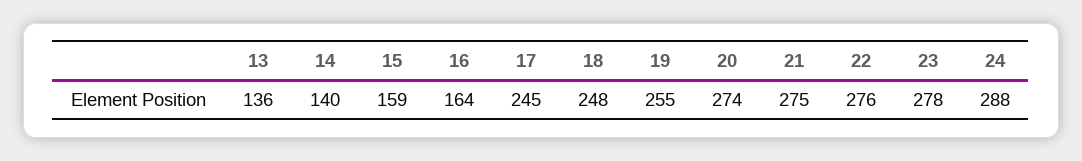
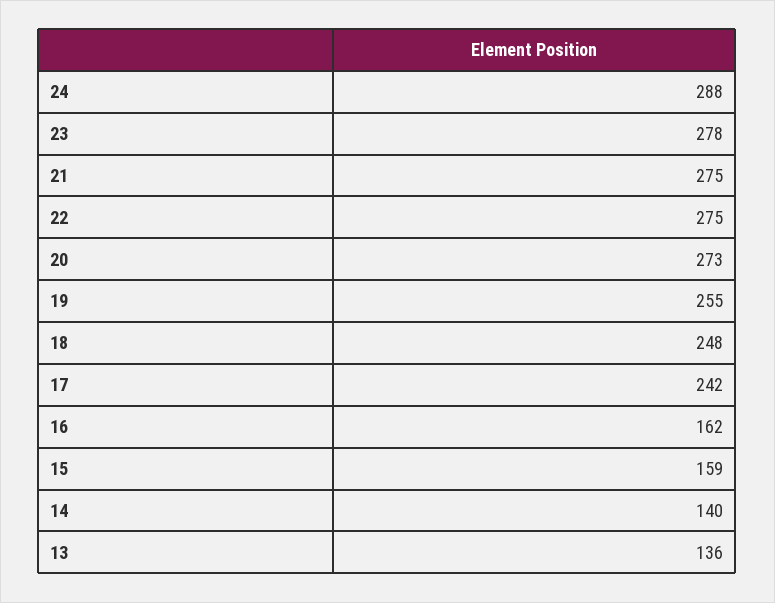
  {
    "13": 136,
    "14": 140,
    "15": 159,
-   "16": 164,
+   "16": 162,
-   "17": 245,
+   "17": 242,
    "18": 248,
    "19": 255,
-   "20": 274,
+   "20": 273,
    "21": 275,
-   "22": 276,
+   "22": 275,
    "23": 278,
    "24": 288
  }

